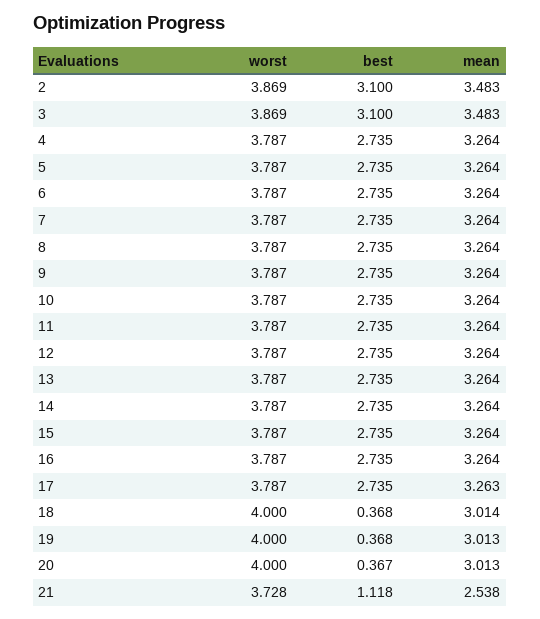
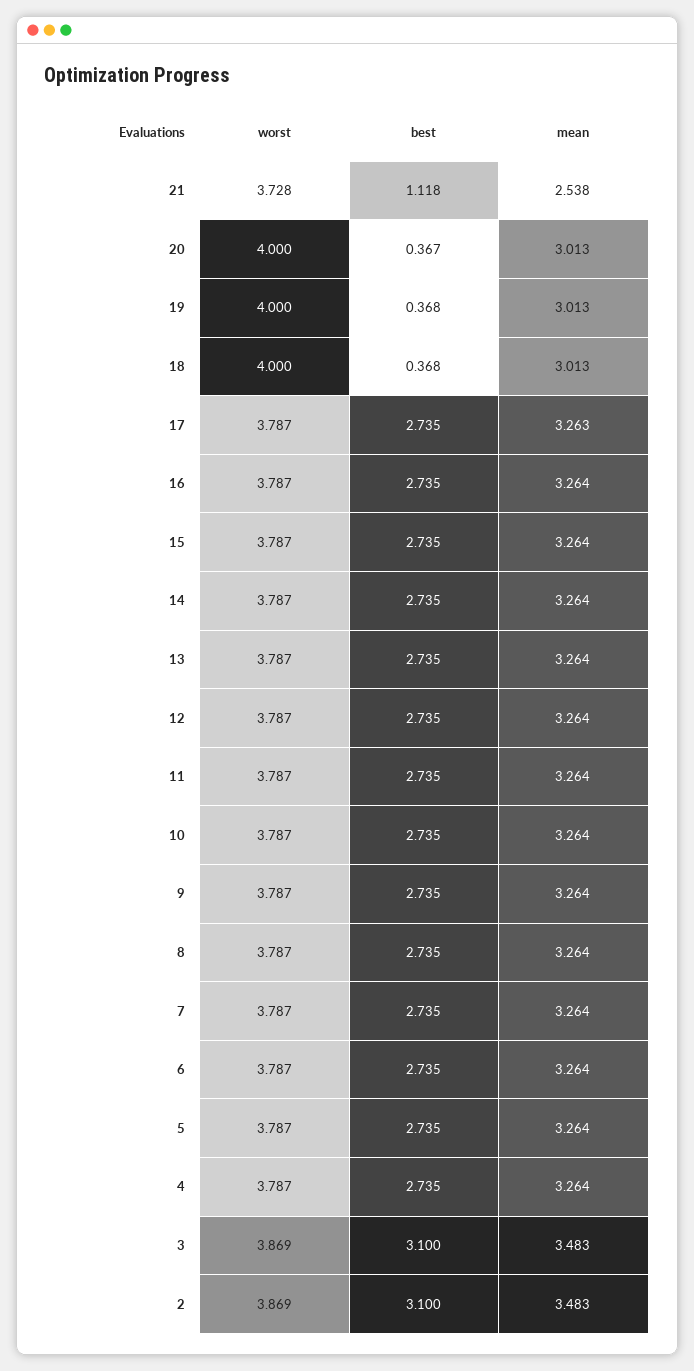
  {
    "worst": {
      "2": 3.869,
      "3": 3.869,
      "4": 3.787,
      "5": 3.787,
      "6": 3.787,
      "7": 3.787,
      "8": 3.787,
      "9": 3.787,
      "10": 3.787,
      "11": 3.787,
      "12": 3.787,
      "13": 3.787,
      "14": 3.787,
      "15": 3.787,
      "16": 3.787,
      "17": 3.787,
      "18": 4,
      "19": 4,
      "20": 4,
      "21": 3.728
    },
    "best": {
      "2": 3.1,
      "3": 3.1,
      "4": 2.735,
      "5": 2.735,
      "6": 2.735,
      "7": 2.735,
      "8": 2.735,
      "9": 2.735,
      "10": 2.735,
      "11": 2.735,
      "12": 2.735,
      "13": 2.735,
      "14": 2.735,
      "15": 2.735,
      "16": 2.735,
      "17": 2.735,
      "18": 0.368,
      "19": 0.368,
      "20": 0.367,
      "21": 1.118
    },
    "mean": {
      "2": 3.483,
      "3": 3.483,
      "4": 3.264,
      "5": 3.264,
      "6": 3.264,
      "7": 3.264,
      "8": 3.264,
      "9": 3.264,
      "10": 3.264,
      "11": 3.264,
      "12": 3.264,
      "13": 3.264,
      "14": 3.264,
      "15": 3.264,
      "16": 3.264,
      "17": 3.263,
-     "18": 3.014,
+     "18": 3.013,
      "19": 3.013,
      "20": 3.013,
      "21": 2.538
    }
  }

